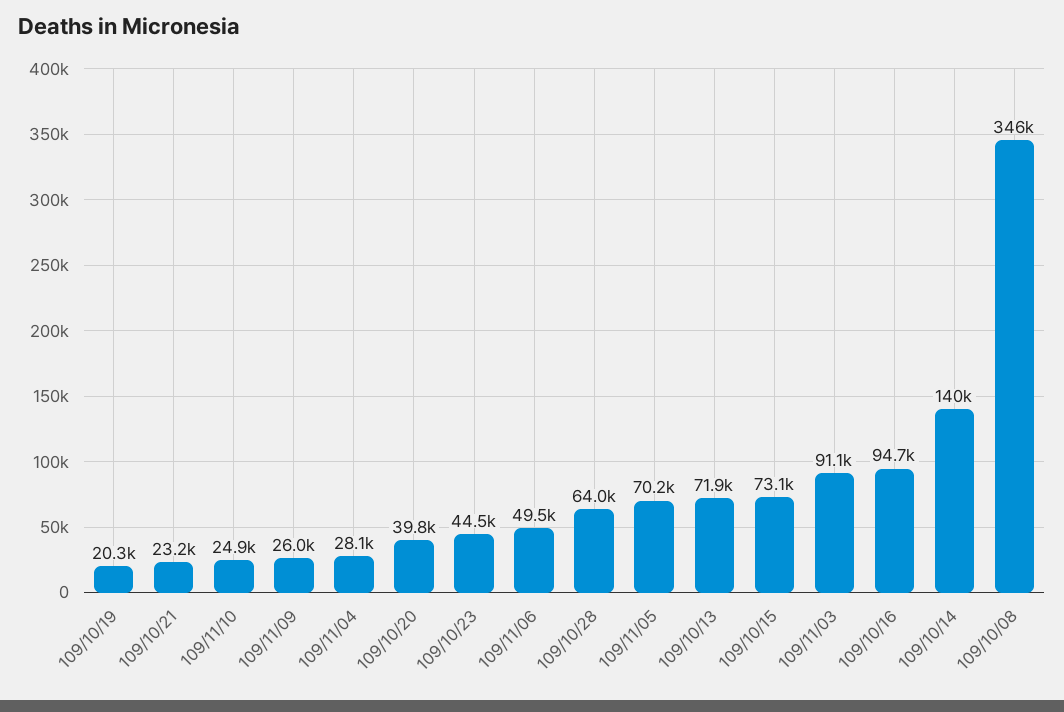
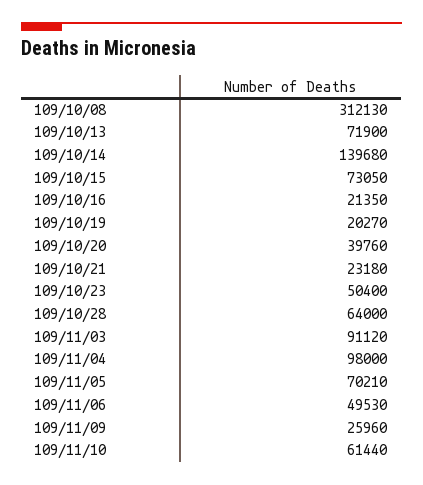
  {
    "109/10/19": 20270,
    "109/10/21": 23180,
-   "109/11/10": 24900,
+   "109/11/10": 61440,
    "109/11/09": 25960,
-   "109/11/04": 28100,
+   "109/11/04": 98000,
    "109/10/20": 39760,
-   "109/10/23": 44500,
+   "109/10/23": 50400,
    "109/11/06": 49530,
    "109/10/28": 64000,
    "109/11/05": 70210,
    "109/10/13": 71900,
    "109/10/15": 73050,
    "109/11/03": 91120,
-   "109/10/16": 94700,
+   "109/10/16": 21350,
    "109/10/14": 139680,
-   "109/10/08": 346000
+   "109/10/08": 312130
  }

